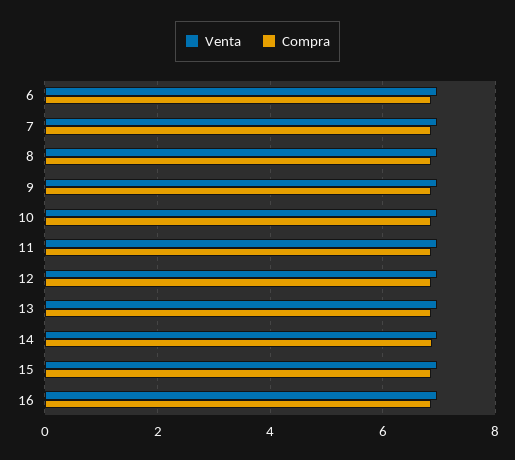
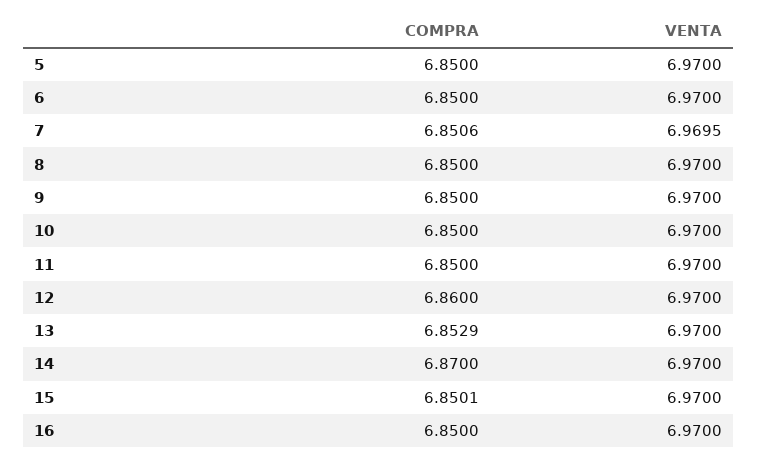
  {
    "Venta": {
      "6": 6.97,
      "7": 6.9695,
      "8": 6.97,
      "9": 6.97,
      "10": 6.97,
      "11": 6.97,
      "12": 6.97,
      "13": 6.97,
      "14": 6.97,
      "15": 6.97,
-     "16": 6.97
+     "16": 6.97,
+     "5": 6.97
    },
    "Compra": {
      "6": 6.85,
      "7": 6.8506,
      "8": 6.85,
      "9": 6.85,
      "10": 6.85,
      "11": 6.85,
      "12": 6.86,
      "13": 6.8529,
      "14": 6.87,
      "15": 6.8501,
-     "16": 6.85
+     "16": 6.85,
+     "5": 6.85
    }
  }

